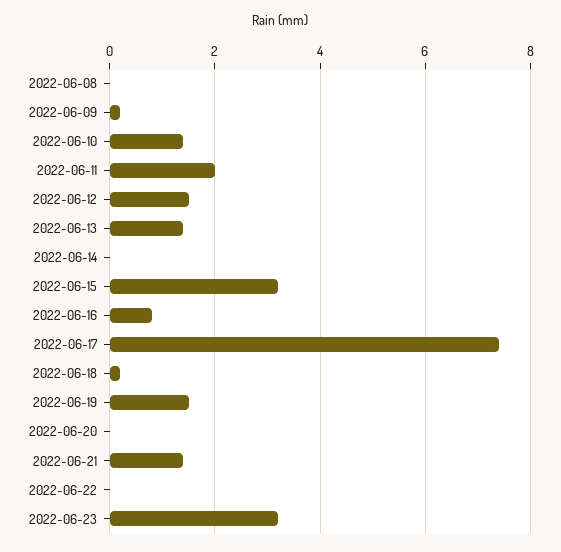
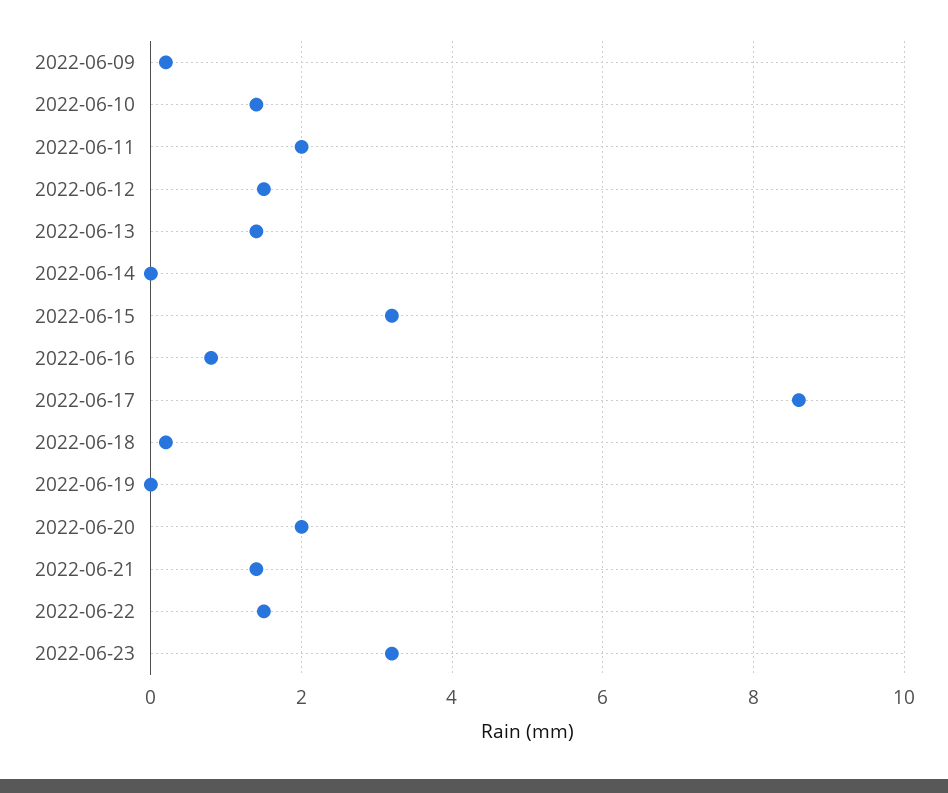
  {
-   "2022-06-08": 0,
    "2022-06-09": 0,
    "2022-06-10": 1.5,
    "2022-06-11": 2,
    "2022-06-12": 1.5,
    "2022-06-13": 1.5,
    "2022-06-14": 0,
    "2022-06-15": 3,
    "2022-06-16": 1,
-   "2022-06-17": 7.5,
+   "2022-06-17": 8.5,
    "2022-06-18": 0,
-   "2022-06-19": 1.5,
+   "2022-06-19": 0,
-   "2022-06-20": 0,
+   "2022-06-20": 2,
    "2022-06-21": 1.5,
-   "2022-06-22": 0,
+   "2022-06-22": 1.5,
    "2022-06-23": 3
  }

